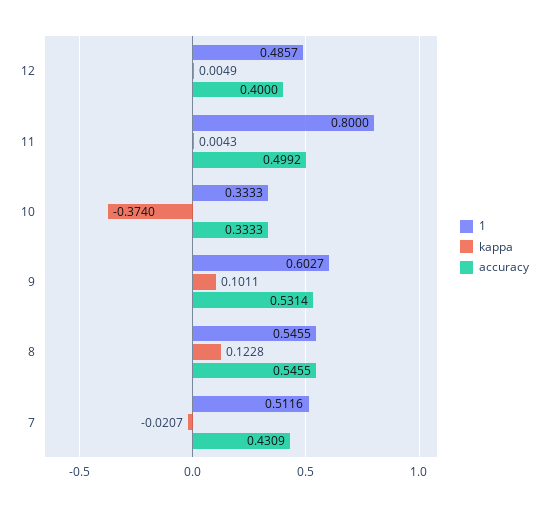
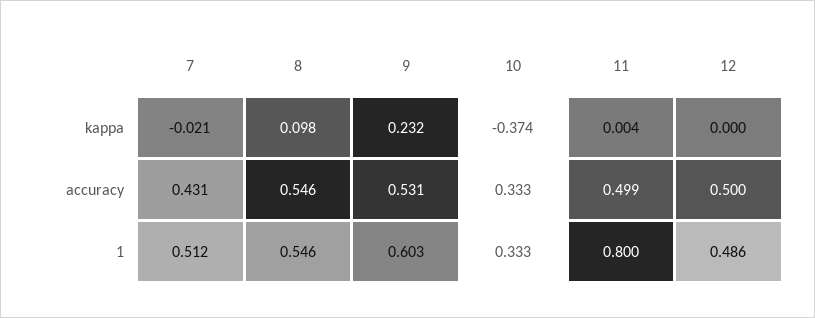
  {
    "1": {
      "12": 0.4857,
      "11": 0.8,
      "10": 0.3333,
      "9": 0.6027,
      "8": 0.5455,
      "7": 0.5116
    },
    "kappa": {
-     "12": 0.0049,
+     "12": 0,
      "11": 0.0043,
      "10": -0.374,
-     "9": 0.1011,
+     "9": 0.232,
-     "8": 0.1228,
+     "8": 0.098,
      "7": -0.0207
    },
    "accuracy": {
-     "12": 0.4,
+     "12": 0.5,
      "11": 0.4992,
      "10": 0.3333,
      "9": 0.5314,
      "8": 0.5455,
      "7": 0.4309
    }
  }

